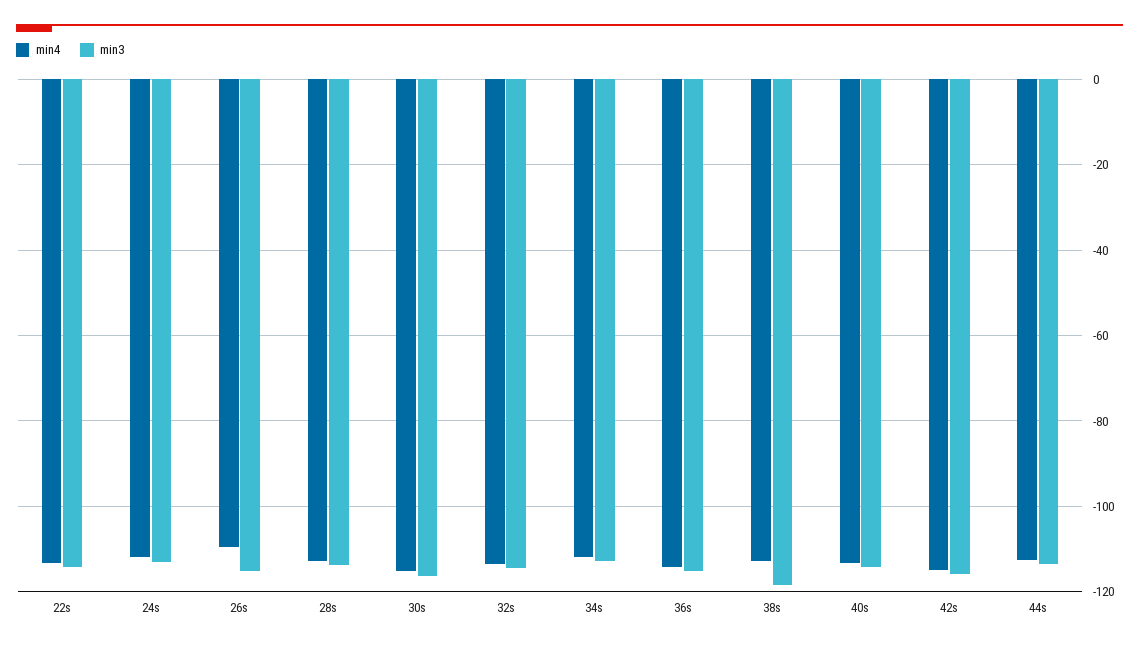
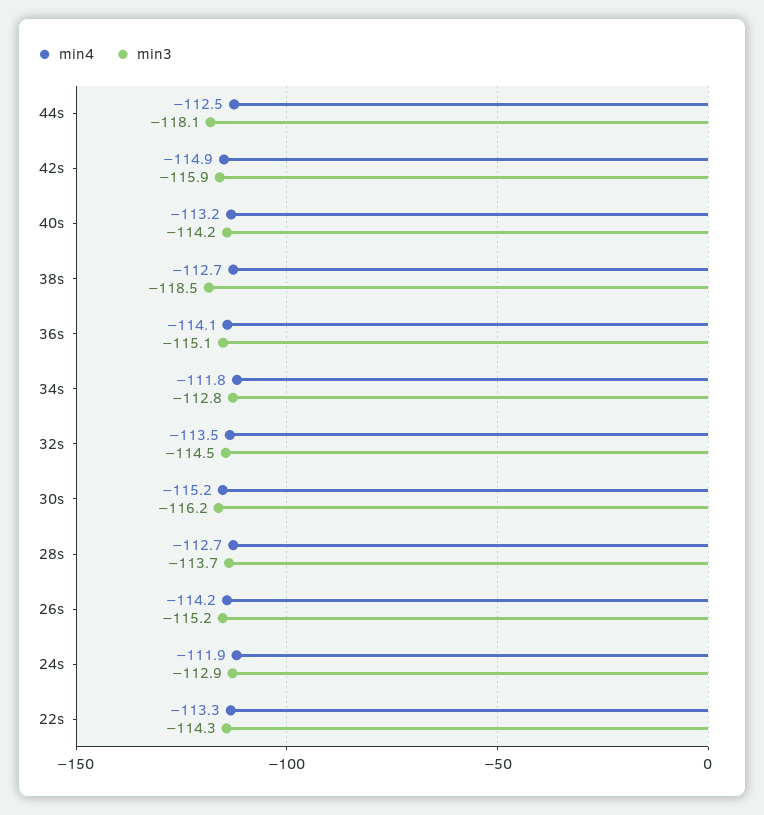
  {
    "min4": {
      "22s": -113.3,
      "24s": -111.9,
-     "26s": -110,
+     "26s": -114.2,
      "28s": -112.7,
      "30s": -115.2,
      "32s": -113.5,
      "34s": -111.8,
      "36s": -114.1,
      "38s": -112.7,
      "40s": -113.2,
      "42s": -114.9,
      "44s": -112.5
    },
    "min3": {
      "22s": -114.3,
      "24s": -112.9,
      "26s": -115.2,
      "28s": -113.7,
      "30s": -116.2,
      "32s": -114.5,
      "34s": -112.8,
      "36s": -115.1,
      "38s": -118.5,
      "40s": -114.2,
      "42s": -115.9,
-     "44s": -114
+     "44s": -118.1
    }
  }

